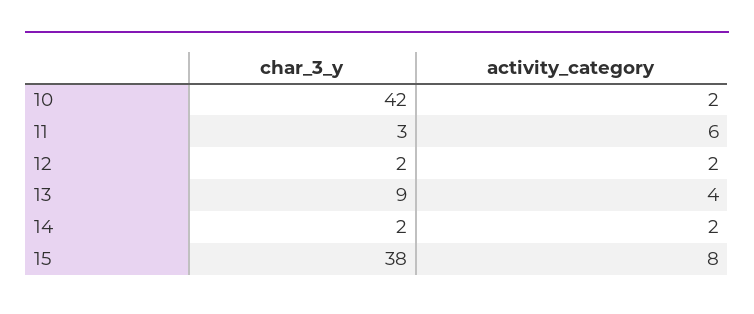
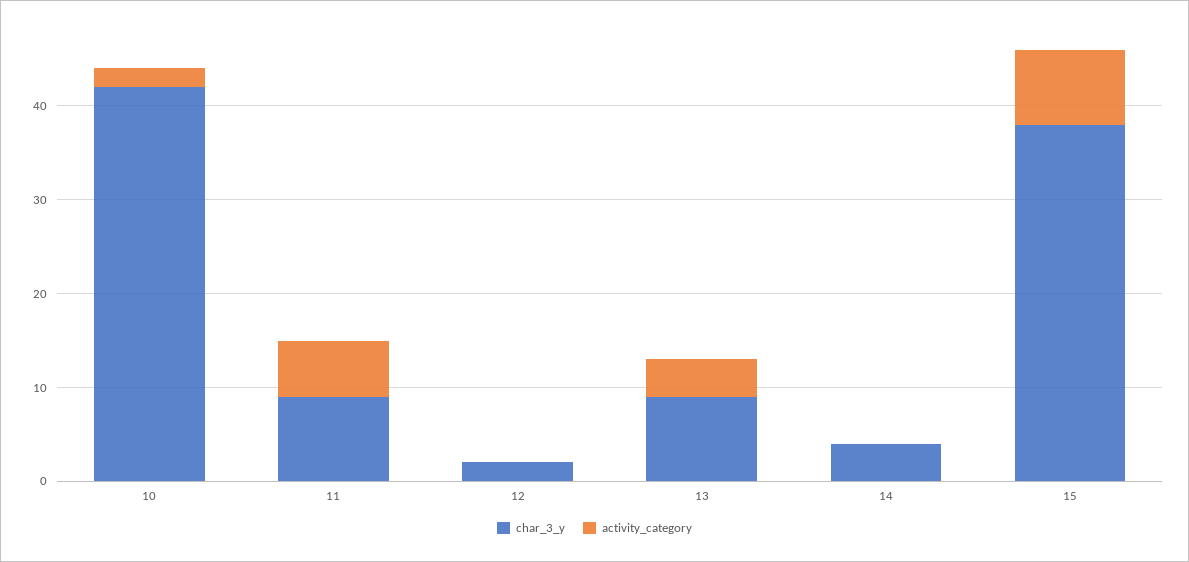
  {
    "char_3_y": {
      "10": 42,
-     "11": 3,
+     "11": 9,
      "12": 2,
      "13": 9,
-     "14": 2,
+     "14": 4,
      "15": 38
    },
    "activity_category": {
      "10": 2,
      "11": 6,
-     "12": 2,
+     "12": 0,
      "13": 4,
-     "14": 2,
+     "14": 0,
      "15": 8
    }
  }

